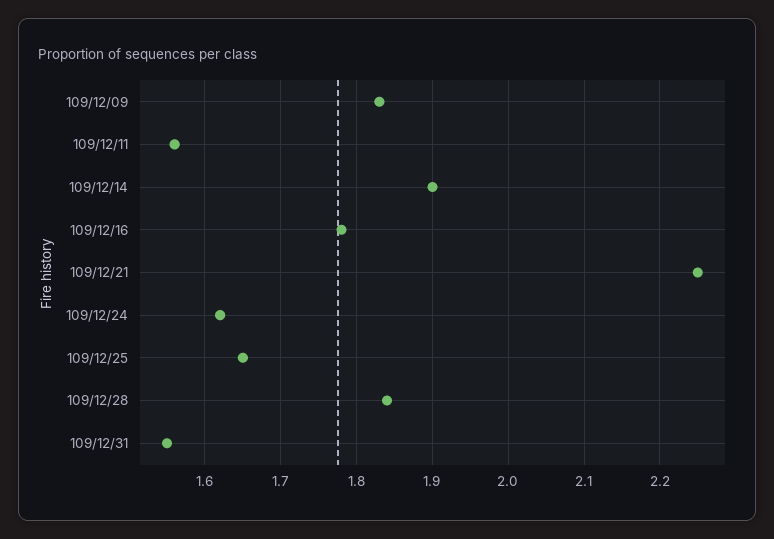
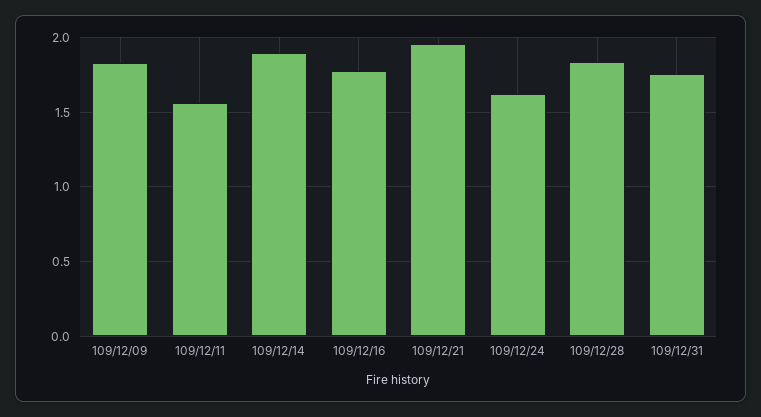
  {
    "109/12/09": 1.83,
    "109/12/11": 1.56,
    "109/12/14": 1.9,
    "109/12/16": 1.78,
-   "109/12/21": 2.25,
+   "109/12/21": 1.95,
    "109/12/24": 1.62,
-   "109/12/25": 1.65,
    "109/12/28": 1.84,
-   "109/12/31": 1.55
+   "109/12/31": 1.75
  }

